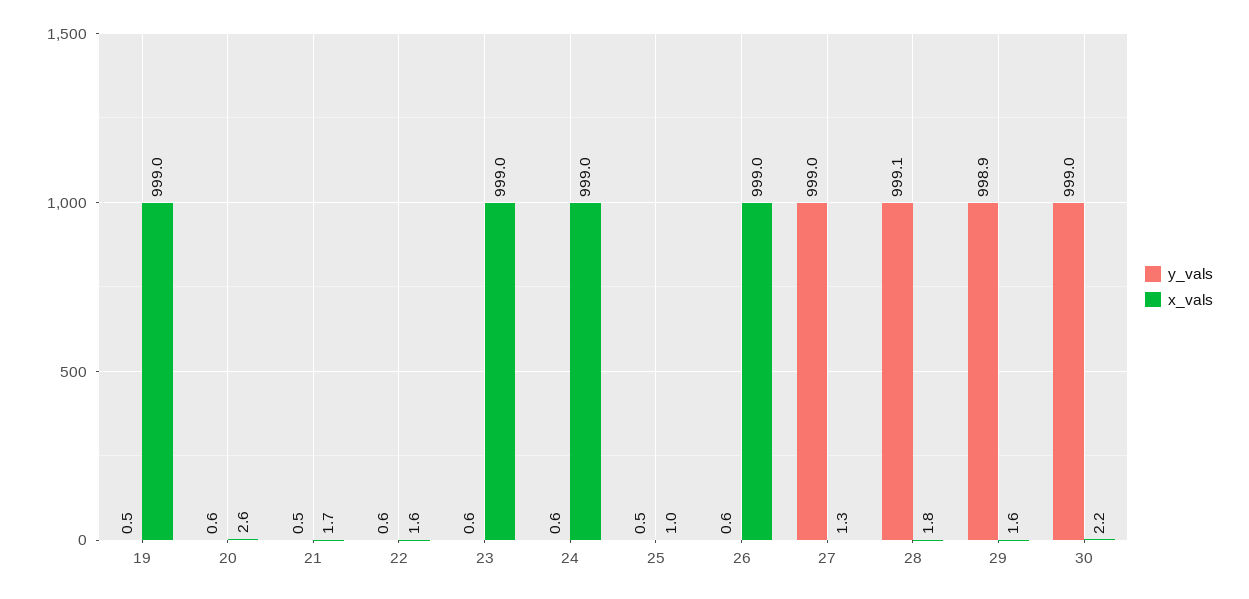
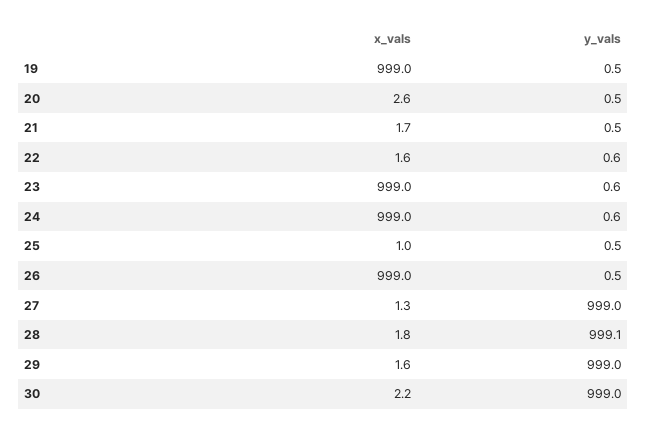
  {
    "y_vals": {
      "19": 0.5,
-     "20": 0.6,
+     "20": 0.5,
      "21": 0.5,
      "22": 0.6,
      "23": 0.6,
      "24": 0.6,
      "25": 0.5,
-     "26": 0.6,
+     "26": 0.5,
      "27": 999,
      "28": 999.1,
-     "29": 998.9,
+     "29": 999,
      "30": 999
    },
    "x_vals": {
      "19": 999,
      "20": 2.6,
      "21": 1.7,
      "22": 1.6,
      "23": 999,
      "24": 999,
      "25": 1,
      "26": 999,
      "27": 1.3,
      "28": 1.8,
      "29": 1.6,
      "30": 2.2
    }
  }

